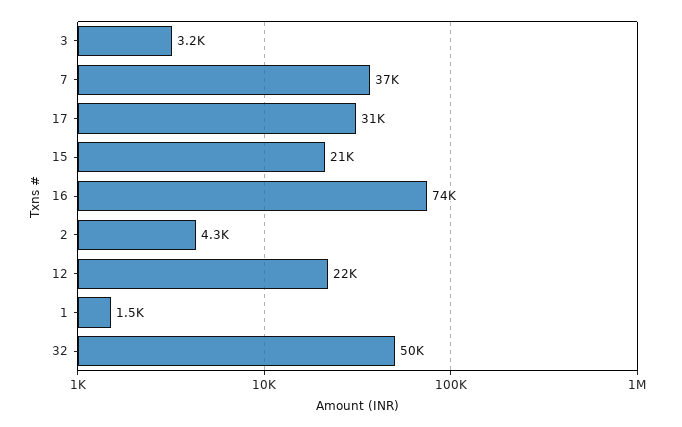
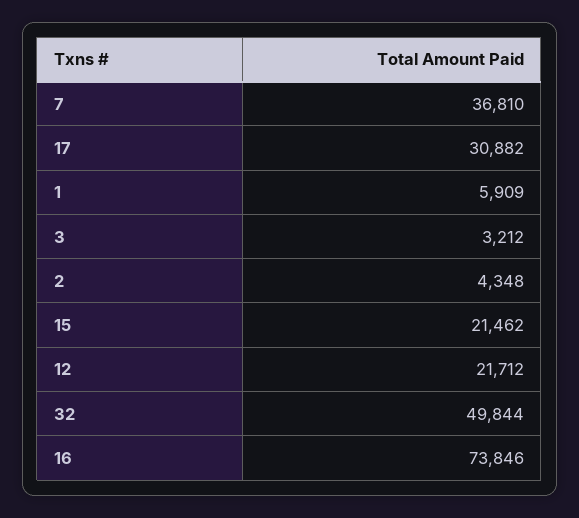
  {
    "3": 3212,
    "7": 36810,
    "17": 30882,
    "15": 21462,
    "16": 73846,
    "2": 4348,
    "12": 21712,
-   "1": 1500,
+   "1": 5909,
    "32": 49844
  }

